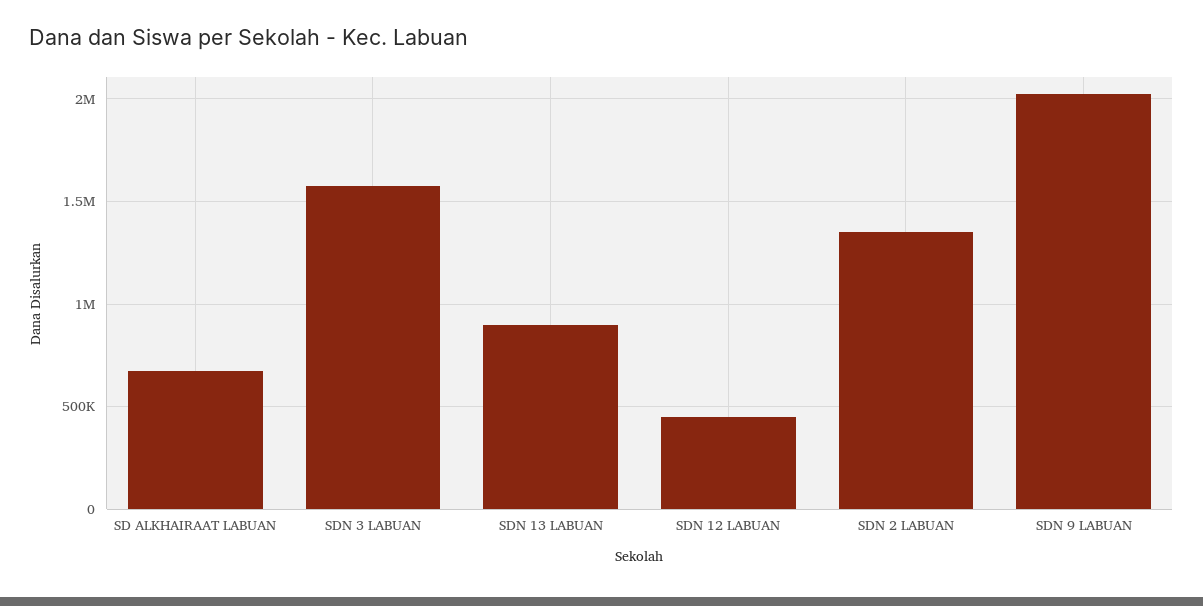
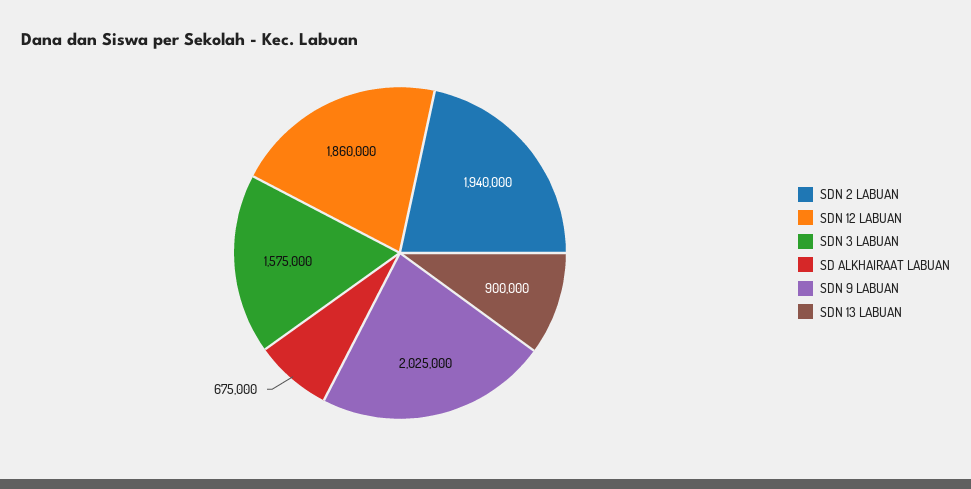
  {
    "SD ALKHAIRAAT LABUAN": 675000,
    "SDN 3 LABUAN": 1575000,
    "SDN 13 LABUAN": 900000,
-   "SDN 12 LABUAN": 450000,
+   "SDN 12 LABUAN": 1860000,
-   "SDN 2 LABUAN": 1350000,
+   "SDN 2 LABUAN": 1940000,
    "SDN 9 LABUAN": 2025000
  }

